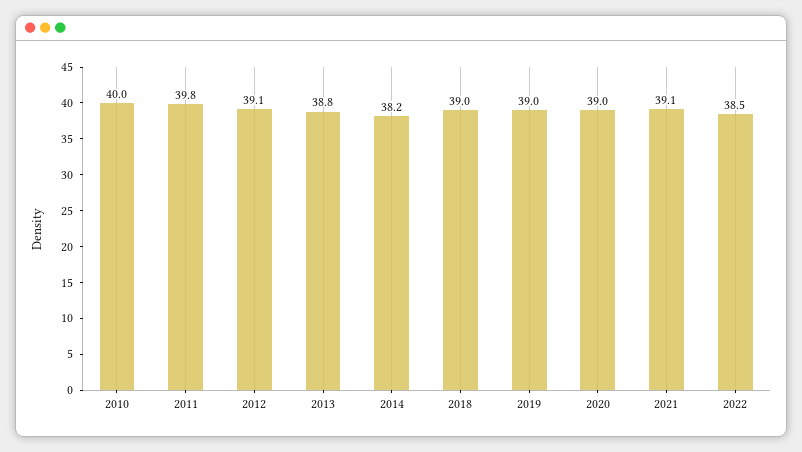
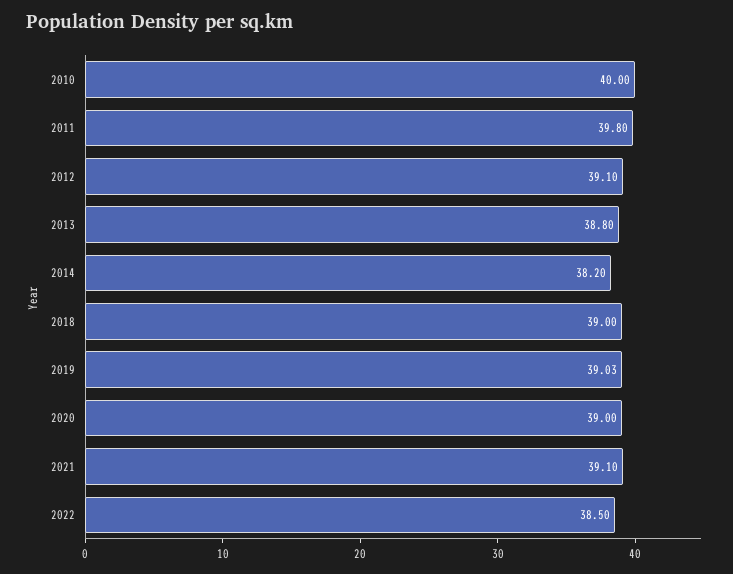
  {
    "2010": 40,
    "2011": 39.8,
    "2012": 39.1,
    "2013": 38.8,
    "2014": 38.2,
    "2018": 39,
-   "2019": 39,
+   "2019": 39.03,
    "2020": 39,
    "2021": 39.1,
    "2022": 38.5
  }

